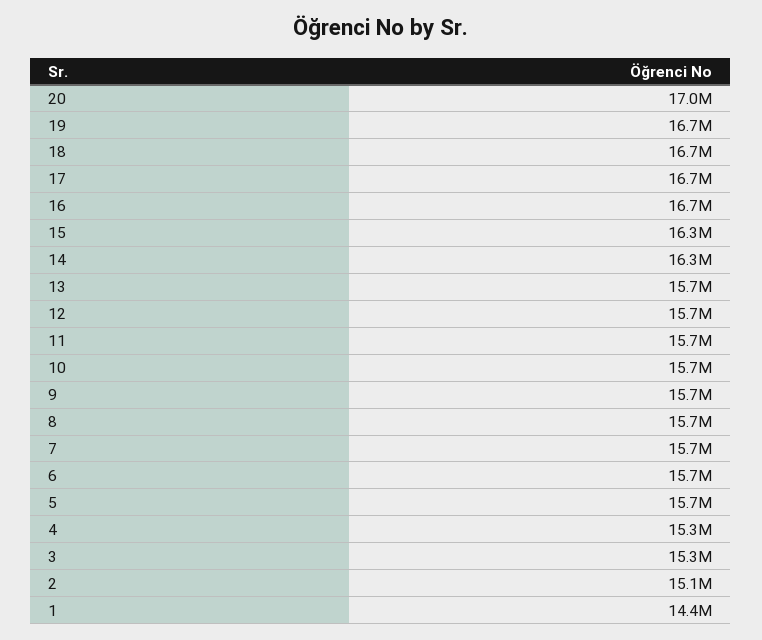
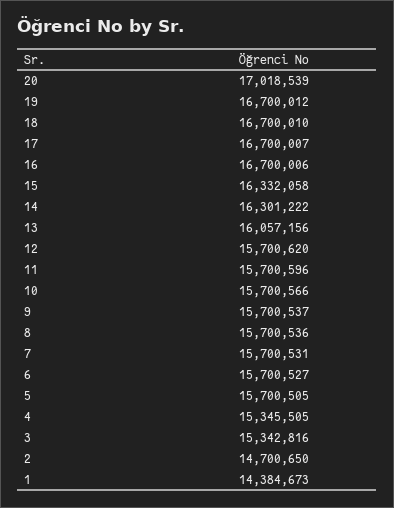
  {
    "20": 17018539,
    "19": 16700012,
    "18": 16700010,
    "17": 16700007,
    "16": 16700006,
    "15": 16332058,
    "14": 16301222,
-   "13": 15700000,
+   "13": 16057156,
    "12": 15700620,
    "11": 15700596,
    "10": 15700566,
    "9": 15700537,
    "8": 15700536,
    "7": 15700531,
    "6": 15700527,
    "5": 15700505,
    "4": 15345505,
    "3": 15342816,
-   "2": 15100000,
+   "2": 14700650,
    "1": 14384673
  }

